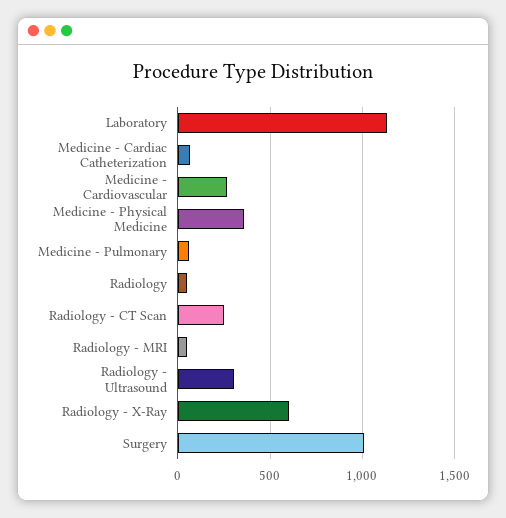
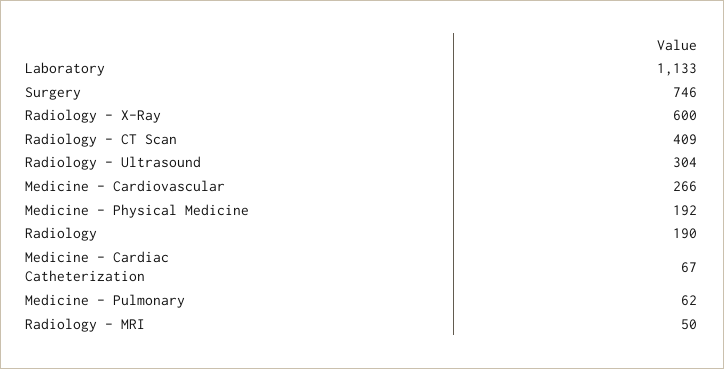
  {
    "Laboratory": 1133,
    "Medicine - Cardiac Catheterization": 67,
    "Medicine - Cardiovascular": 266,
-   "Medicine - Physical Medicine": 350,
+   "Medicine - Physical Medicine": 192,
    "Medicine - Pulmonary": 62,
-   "Radiology": 50,
+   "Radiology": 190,
-   "Radiology - CT Scan": 250,
+   "Radiology - CT Scan": 409,
    "Radiology - MRI": 50,
    "Radiology - Ultrasound": 304,
    "Radiology - X-Ray": 600,
-   "Surgery": 1000
+   "Surgery": 746
  }

